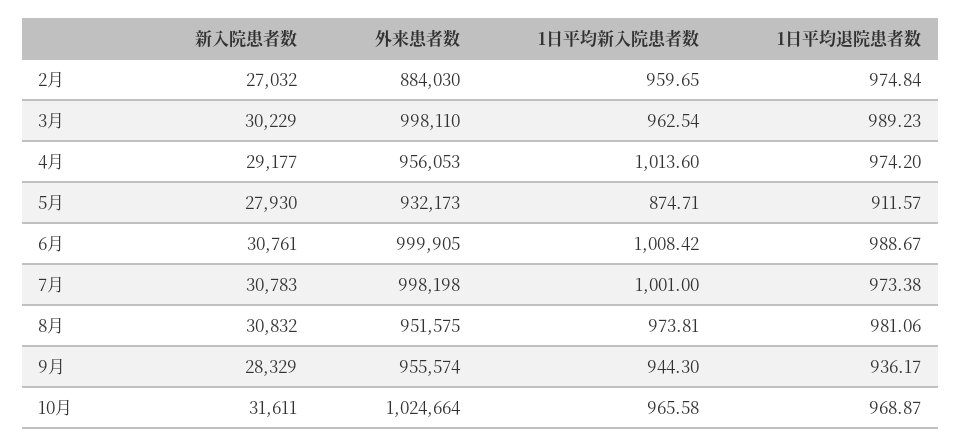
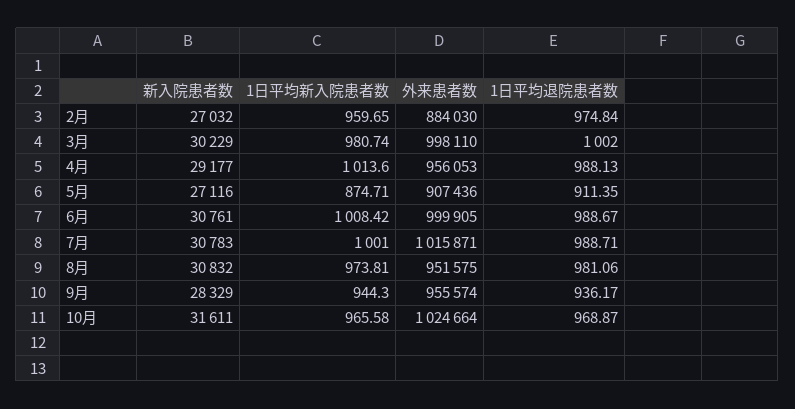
  {
    "新入院患者数": {
      "2月": 27032,
      "3月": 30229,
      "4月": 29177,
-     "5月": 27930,
+     "5月": 27116,
      "6月": 30761,
      "7月": 30783,
      "8月": 30832,
      "9月": 28329,
      "10月": 31611
    },
    "外来患者数": {
      "2月": 884030,
      "3月": 998110,
      "4月": 956053,
-     "5月": 932173,
+     "5月": 907436,
      "6月": 999905,
-     "7月": 998198,
+     "7月": 1015871,
      "8月": 951575,
      "9月": 955574,
      "10月": 1024664
    },
    "1日平均新入院患者数": {
      "2月": 959.65,
-     "3月": 962.54,
+     "3月": 980.74,
      "4月": 1013.6,
      "5月": 874.71,
      "6月": 1008.42,
      "7月": 1001,
      "8月": 973.81,
      "9月": 944.3,
      "10月": 965.58
    },
    "1日平均退院患者数": {
      "2月": 974.84,
-     "3月": 989.23,
+     "3月": 1002,
-     "4月": 974.2,
+     "4月": 988.13,
-     "5月": 911.57,
+     "5月": 911.35,
      "6月": 988.67,
-     "7月": 973.38,
+     "7月": 988.71,
      "8月": 981.06,
      "9月": 936.17,
      "10月": 968.87
    }
  }

